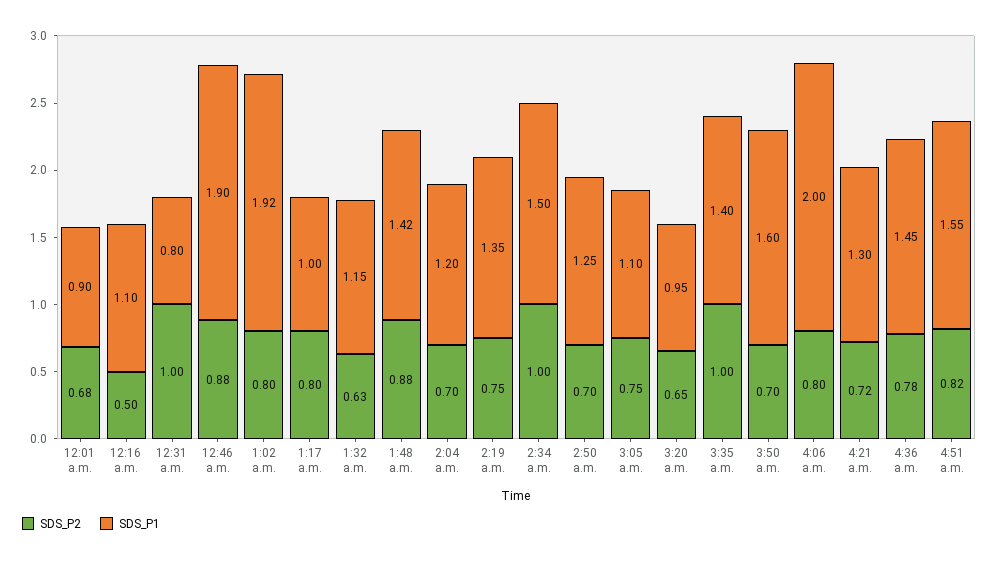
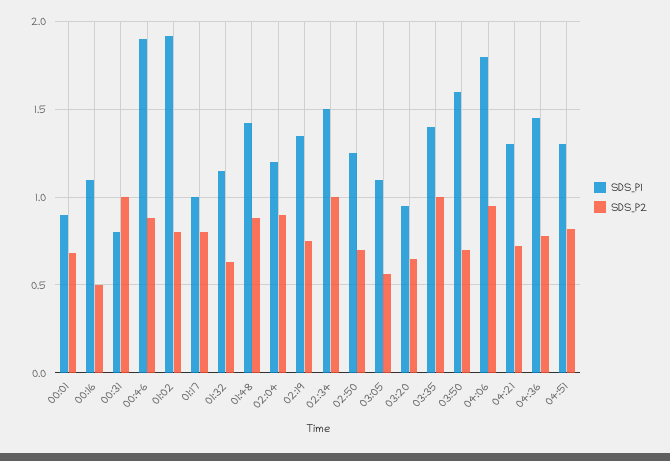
  {
    "SDS_P2": {
      "12:01 a.m.": 0.68,
      "12:16 a.m.": 0.5,
      "12:31 a.m.": 1,
      "12:46 a.m.": 0.88,
      "1:02 a.m.": 0.8,
      "1:17 a.m.": 0.8,
      "1:32 a.m.": 0.63,
      "1:48 a.m.": 0.88,
-     "2:04 a.m.": 0.7,
+     "2:04 a.m.": 0.9,
      "2:19 a.m.": 0.75,
      "2:34 a.m.": 1,
      "2:50 a.m.": 0.7,
-     "3:05 a.m.": 0.75,
+     "3:05 a.m.": 0.55,
      "3:20 a.m.": 0.65,
      "3:35 a.m.": 1,
      "3:50 a.m.": 0.7,
-     "4:06 a.m.": 0.8,
+     "4:06 a.m.": 0.95,
      "4:21 a.m.": 0.72,
      "4:36 a.m.": 0.78,
      "4:51 a.m.": 0.82
    },
    "SDS_P1": {
      "12:01 a.m.": 0.9,
      "12:16 a.m.": 1.1,
      "12:31 a.m.": 0.8,
      "12:46 a.m.": 1.9,
      "1:02 a.m.": 1.92,
      "1:17 a.m.": 1,
      "1:32 a.m.": 1.15,
      "1:48 a.m.": 1.42,
      "2:04 a.m.": 1.2,
      "2:19 a.m.": 1.35,
      "2:34 a.m.": 1.5,
      "2:50 a.m.": 1.25,
      "3:05 a.m.": 1.1,
      "3:20 a.m.": 0.95,
      "3:35 a.m.": 1.4,
      "3:50 a.m.": 1.6,
-     "4:06 a.m.": 2,
+     "4:06 a.m.": 1.8,
      "4:21 a.m.": 1.3,
      "4:36 a.m.": 1.45,
-     "4:51 a.m.": 1.55
+     "4:51 a.m.": 1.3
    }
  }

